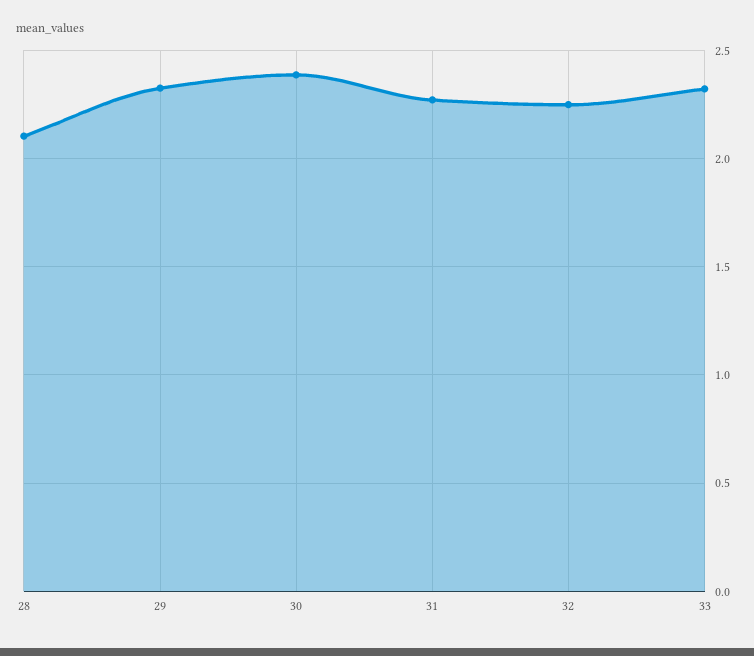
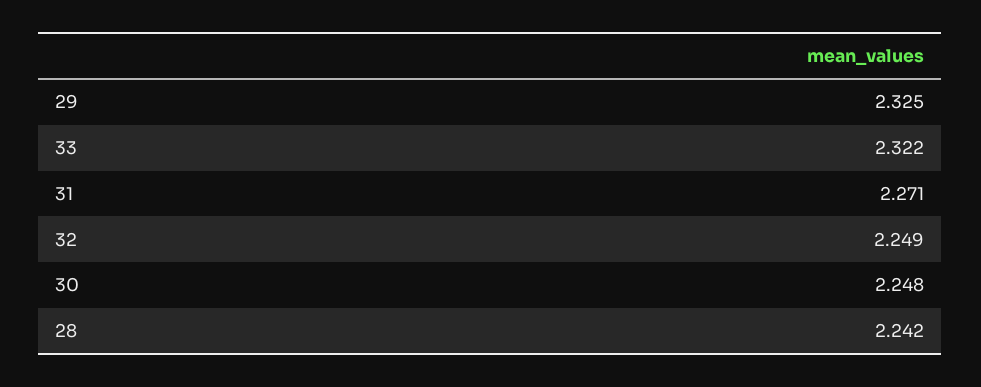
  {
-   "28": 2.1,
+   "28": 2.242,
    "29": 2.325,
-   "30": 2.4,
+   "30": 2.248,
    "31": 2.271,
    "32": 2.249,
    "33": 2.322
  }

